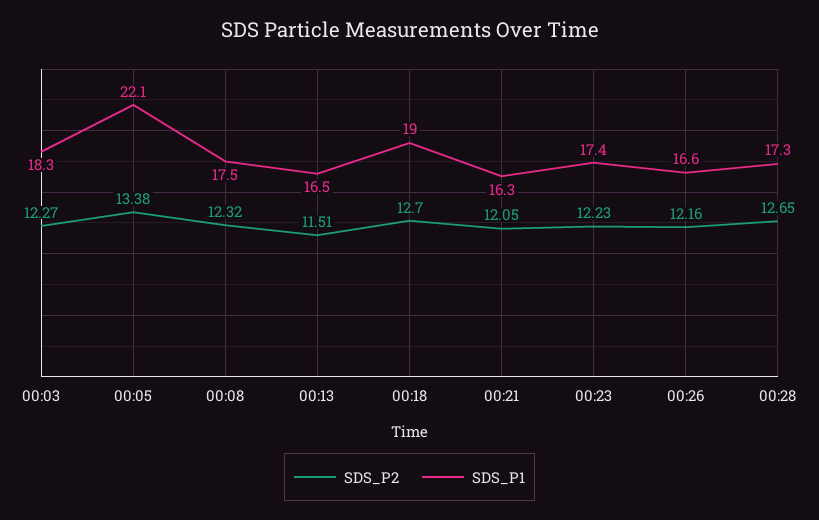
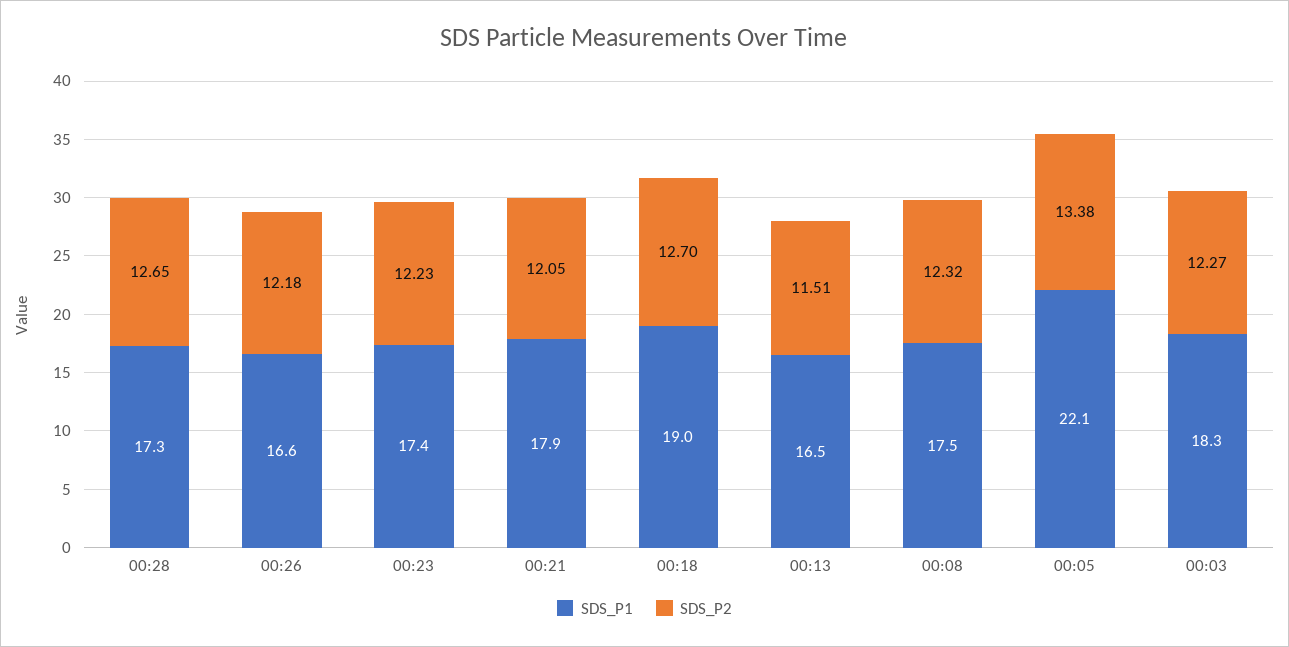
  {
    "SDS_P2": {
      "00:03": 12.27,
      "00:05": 13.38,
      "00:08": 12.32,
      "00:13": 11.51,
      "00:18": 12.7,
      "00:21": 12.05,
      "00:23": 12.23,
-     "00:26": 12.16,
+     "00:26": 12.18,
      "00:28": 12.65
    },
    "SDS_P1": {
      "00:03": 18.3,
      "00:05": 22.1,
      "00:08": 17.5,
      "00:13": 16.5,
      "00:18": 19,
-     "00:21": 16.3,
+     "00:21": 17.9,
      "00:23": 17.4,
      "00:26": 16.6,
      "00:28": 17.3
    }
  }

